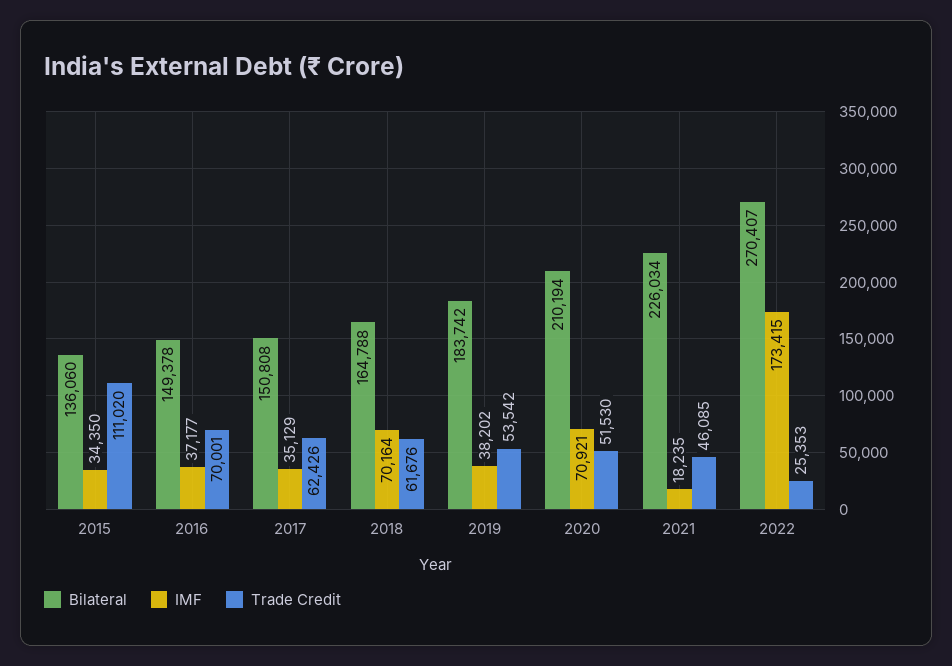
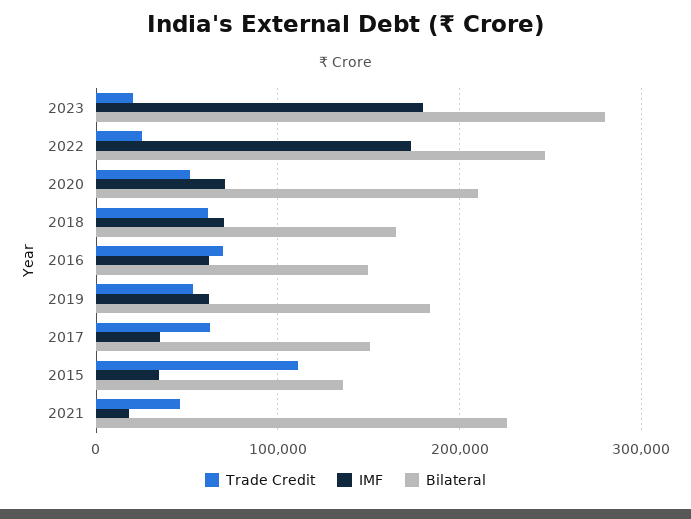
  {
    "Bilateral": {
      "2015": 136060,
      "2016": 149378,
      "2017": 150808,
      "2018": 164788,
      "2019": 183742,
      "2020": 210194,
      "2021": 226034,
-     "2022": 270407
+     "2022": 250000,
+     "2023": 280000
    },
    "IMF": {
      "2015": 34350,
-     "2016": 37177,
+     "2016": 60000,
      "2017": 35129,
      "2018": 70164,
-     "2019": 38202,
+     "2019": 60000,
      "2020": 70921,
      "2021": 18235,
-     "2022": 173415
+     "2022": 173415,
+     "2023": 180000
    },
    "Trade Credit": {
      "2015": 111020,
      "2016": 70001,
      "2017": 62426,
      "2018": 61676,
      "2019": 53542,
      "2020": 51530,
      "2021": 46085,
-     "2022": 25353
+     "2022": 25353,
+     "2023": 20000
    }
  }

